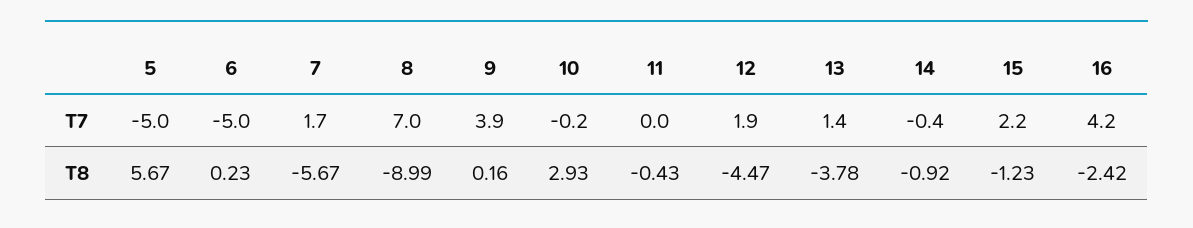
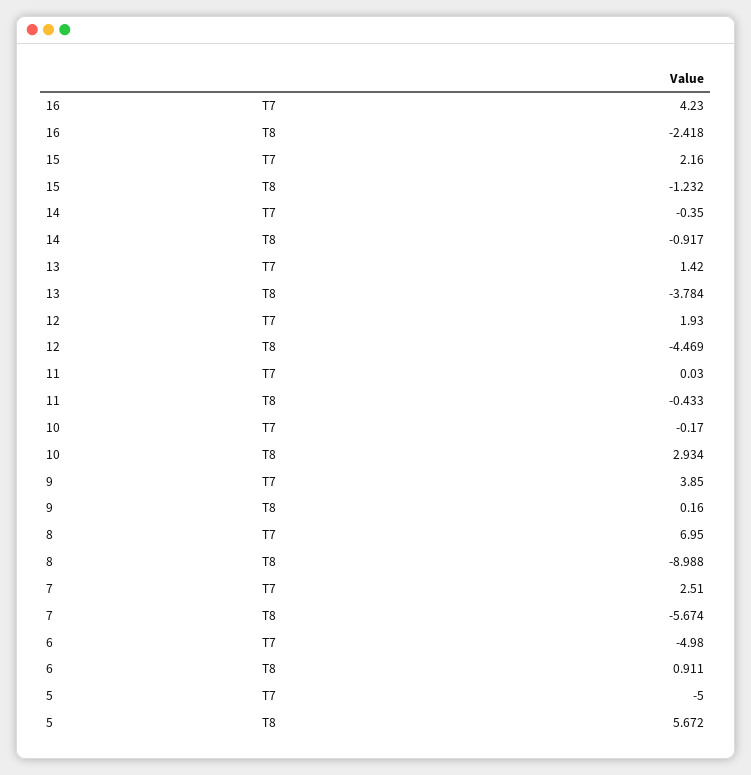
  {
    "5": {
      "T7": -5,
      "T8": 5.672
    },
    "6": {
      "T7": -4.98,
-     "T8": 0.23
+     "T8": 0.911
    },
    "7": {
-     "T7": 1.7,
+     "T7": 2.51,
      "T8": -5.674
    },
    "8": {
      "T7": 6.95,
      "T8": -8.988
    },
    "9": {
      "T7": 3.85,
      "T8": 0.16
    },
    "10": {
      "T7": -0.17,
      "T8": 2.934
    },
    "11": {
      "T7": 0.03,
      "T8": -0.433
    },
    "12": {
      "T7": 1.93,
      "T8": -4.469
    },
    "13": {
      "T7": 1.42,
      "T8": -3.784
    },
    "14": {
      "T7": -0.35,
      "T8": -0.917
    },
    "15": {
      "T7": 2.16,
      "T8": -1.232
    },
    "16": {
      "T7": 4.23,
      "T8": -2.418
    }
  }

